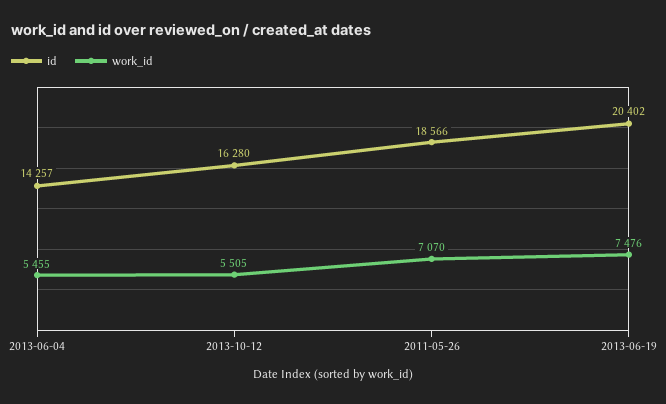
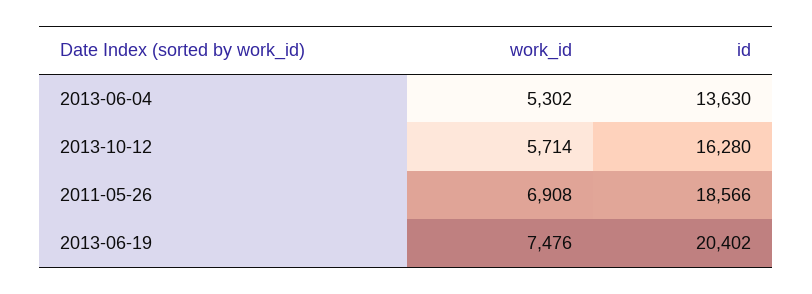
  {
    "id": {
-     "2013-06-04": 14257,
+     "2013-06-04": 13630,
      "2013-10-12": 16280,
      "2011-05-26": 18566,
      "2013-06-19": 20402
    },
    "work_id": {
-     "2013-06-04": 5455,
+     "2013-06-04": 5302,
-     "2013-10-12": 5505,
+     "2013-10-12": 5714,
-     "2011-05-26": 7070,
+     "2011-05-26": 6908,
      "2013-06-19": 7476
    }
  }

